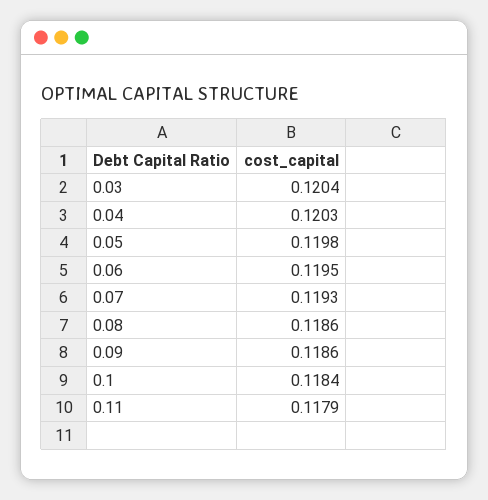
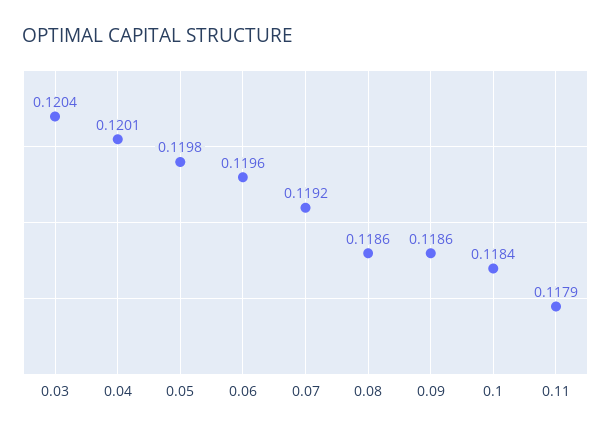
  {
    "0.03": 0.1204,
-   "0.04": 0.1203,
+   "0.04": 0.1201,
    "0.05": 0.1198,
-   "0.06": 0.1195,
+   "0.06": 0.1196,
-   "0.07": 0.1193,
+   "0.07": 0.1192,
    "0.08": 0.1186,
    "0.09": 0.1186,
    "0.1": 0.1184,
    "0.11": 0.1179
  }

